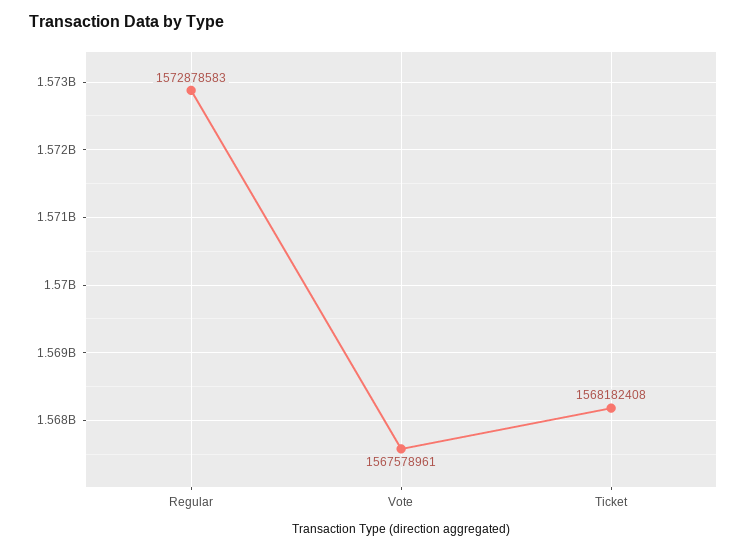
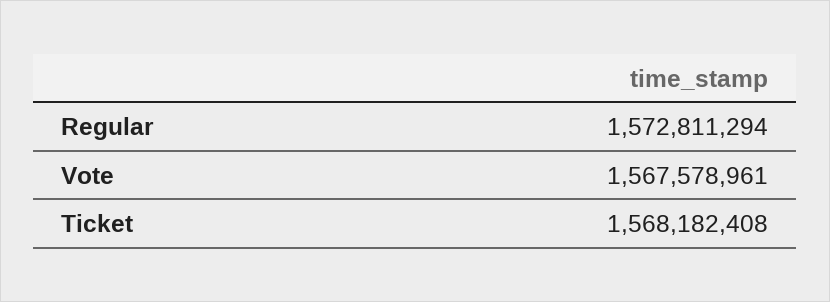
  {
-   "Regular": 1572878583,
+   "Regular": 1572811294,
    "Vote": 1567578961,
    "Ticket": 1568182408
  }

